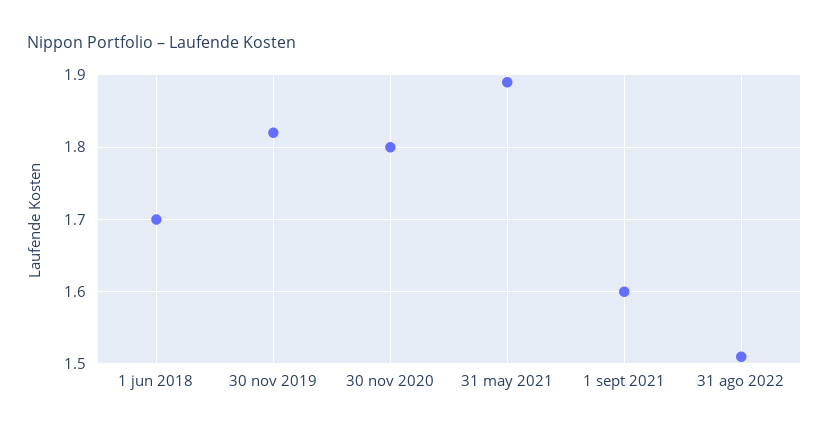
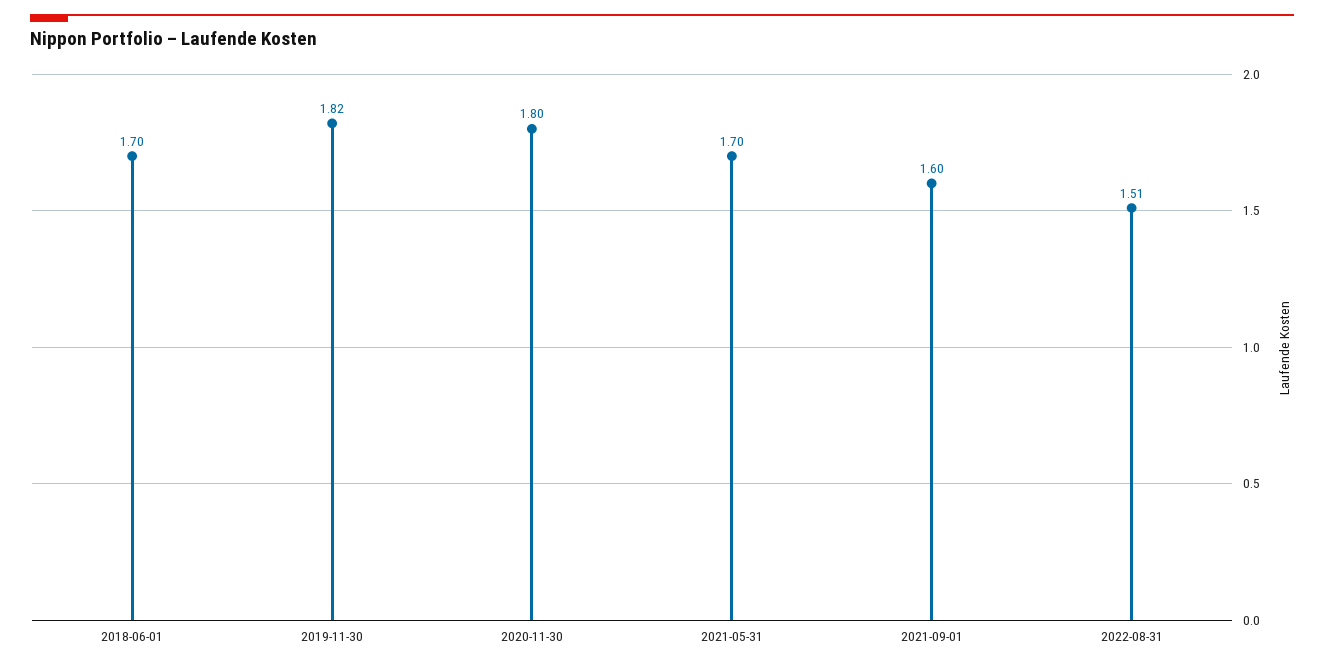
  {
    "1 jun 2018": 1.7,
    "30 nov 2019": 1.82,
    "30 nov 2020": 1.8,
-   "31 may 2021": 1.89,
+   "31 may 2021": 1.7,
    "1 sept 2021": 1.6,
    "31 ago 2022": 1.51
  }

